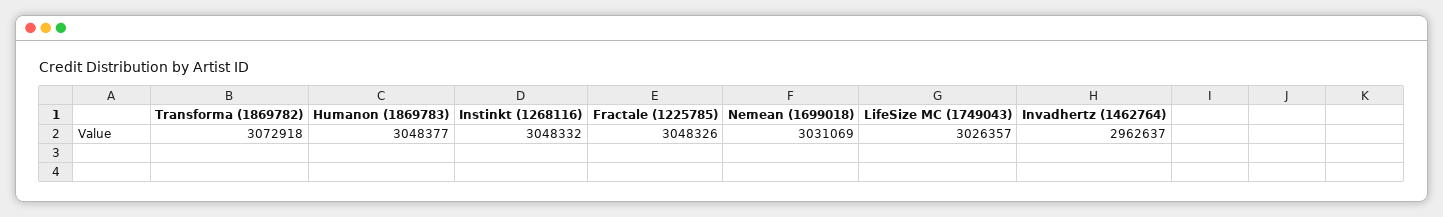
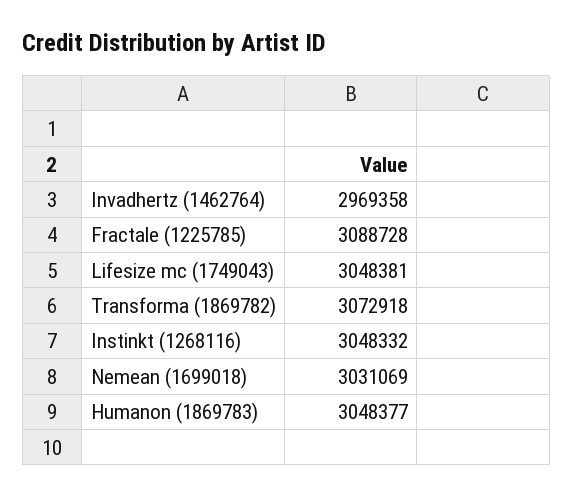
  {
    "Transforma (1869782)": 3072918,
    "Humanon (1869783)": 3048377,
    "Instinkt (1268116)": 3048332,
-   "Fractale (1225785)": 3048326,
+   "Fractale (1225785)": 3088728,
    "Nemean (1699018)": 3031069,
-   "LifeSize MC (1749043)": 3026357,
+   "LifeSize MC (1749043)": 3048381,
-   "Invadhertz (1462764)": 2962637
+   "Invadhertz (1462764)": 2969358
  }

